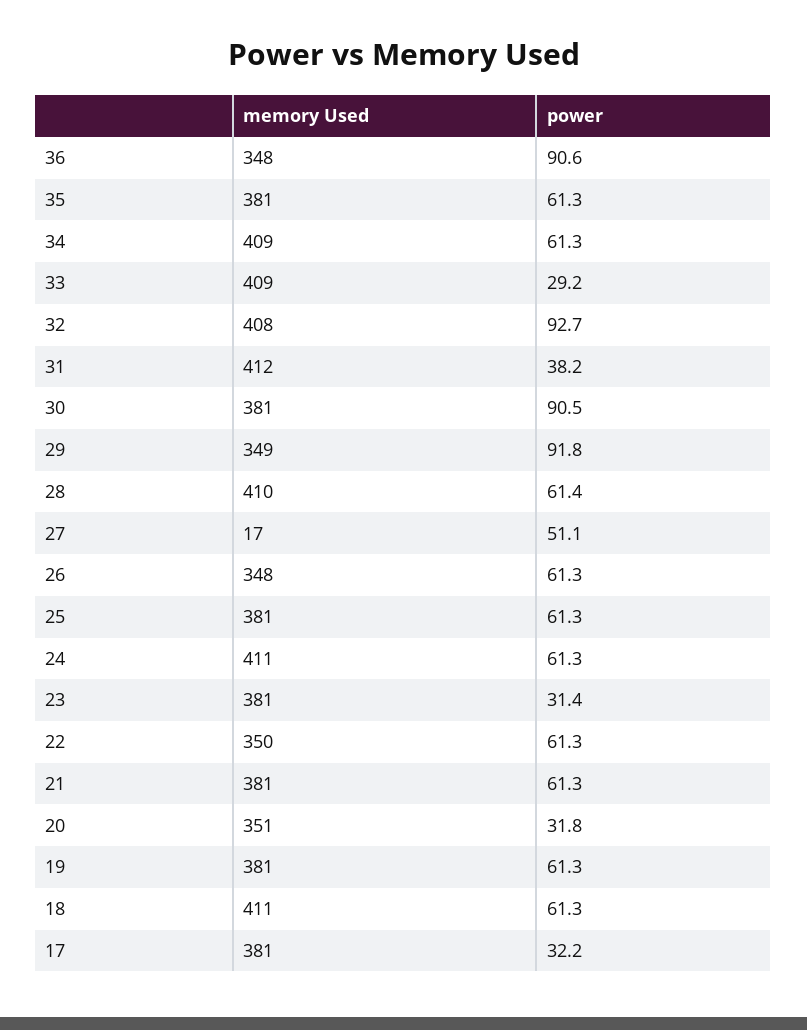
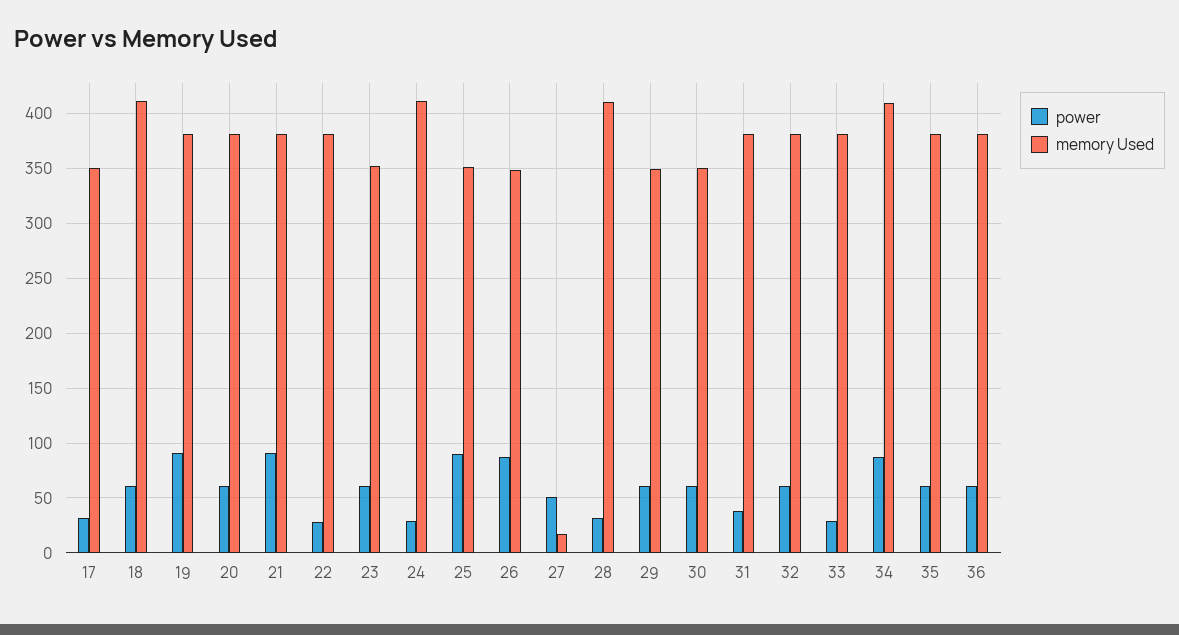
  {
    "memory Used": {
-     "36": 348,
+     "36": 380,
      "35": 381,
      "34": 409,
-     "33": 409,
+     "33": 380,
-     "32": 408,
+     "32": 380,
-     "31": 412,
+     "31": 380,
-     "30": 381,
+     "30": 350,
      "29": 349,
      "28": 410,
      "27": 17,
      "26": 348,
-     "25": 381,
+     "25": 350,
      "24": 411,
-     "23": 381,
+     "23": 350,
-     "22": 350,
+     "22": 380,
      "21": 381,
-     "20": 351,
+     "20": 380,
      "19": 381,
      "18": 411,
-     "17": 381
+     "17": 350
    },
    "power": {
-     "36": 90.6,
+     "36": 60,
      "35": 61.3,
-     "34": 61.3,
+     "34": 90,
      "33": 29.2,
-     "32": 92.7,
+     "32": 60,
      "31": 38.2,
-     "30": 90.5,
+     "30": 60,
-     "29": 91.8,
+     "29": 60,
-     "28": 61.4,
+     "28": 30,
      "27": 51.1,
-     "26": 61.3,
+     "26": 90,
-     "25": 61.3,
+     "25": 90,
-     "24": 61.3,
+     "24": 30,
-     "23": 31.4,
+     "23": 60,
-     "22": 61.3,
+     "22": 30,
-     "21": 61.3,
+     "21": 90,
-     "20": 31.8,
+     "20": 60,
-     "19": 61.3,
+     "19": 90,
      "18": 61.3,
      "17": 32.2
    }
  }

